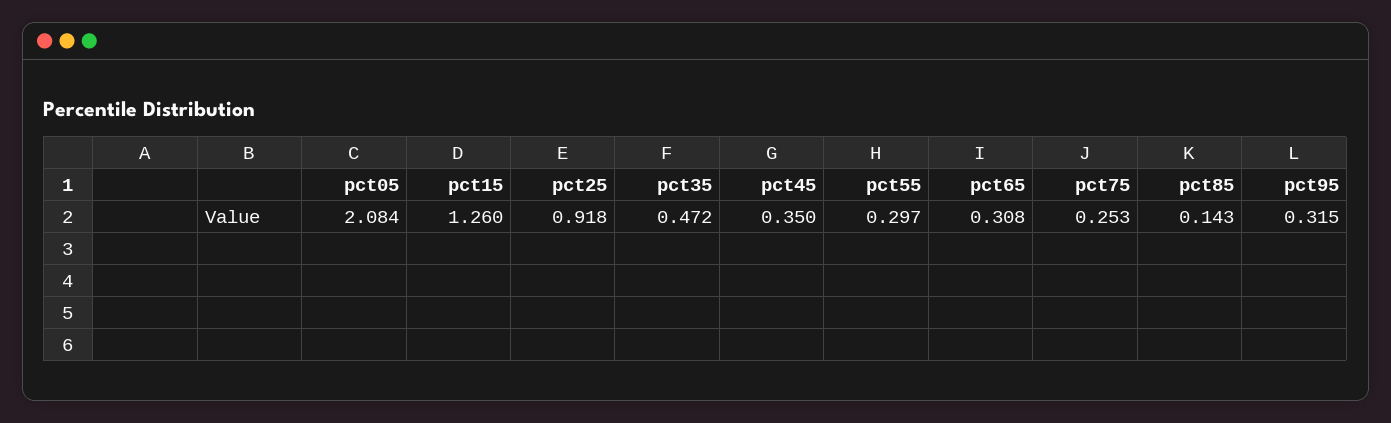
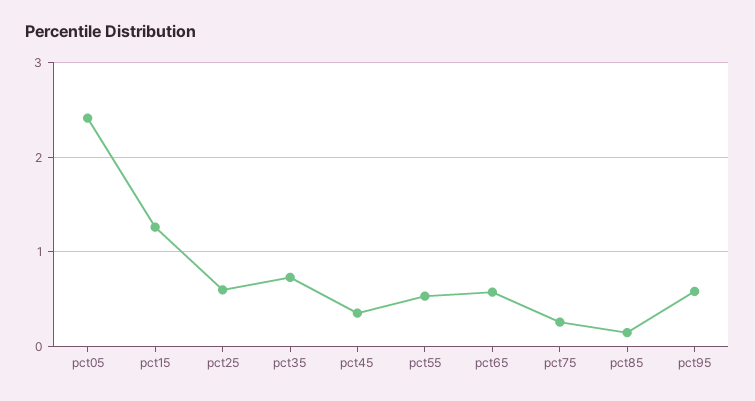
  {
-   "pct05": 2.084,
+   "pct05": 2.4,
    "pct15": 1.26,
-   "pct25": 0.918,
+   "pct25": 0.6,
-   "pct35": 0.472,
+   "pct35": 0.7,
    "pct45": 0.35,
-   "pct55": 0.297,
+   "pct55": 0.5,
-   "pct65": 0.308,
+   "pct65": 0.6,
    "pct75": 0.253,
    "pct85": 0.143,
-   "pct95": 0.315
+   "pct95": 0.6
  }

